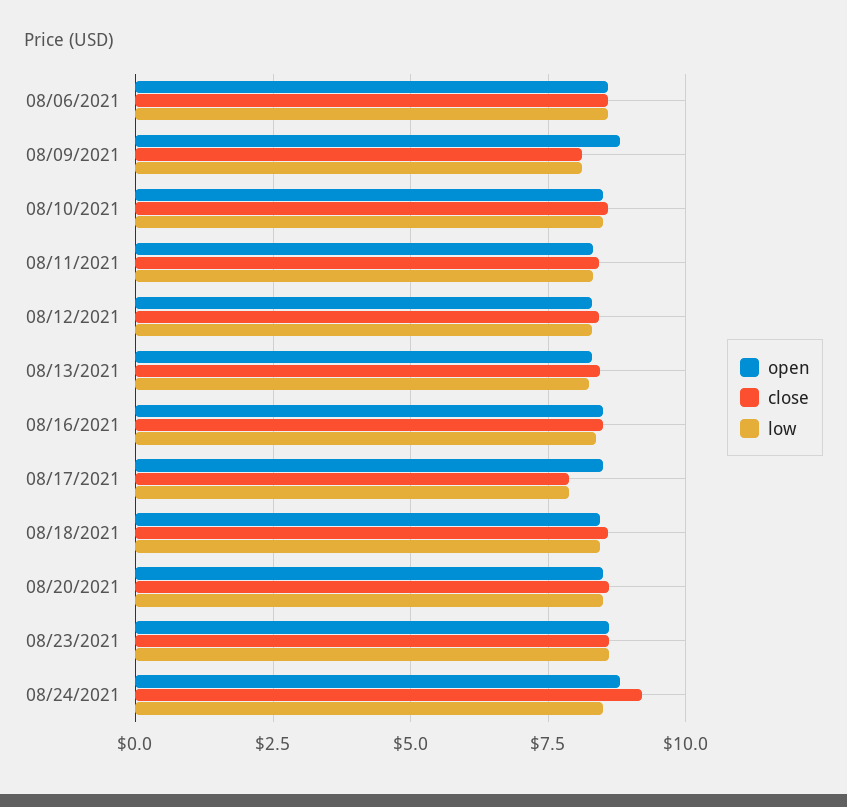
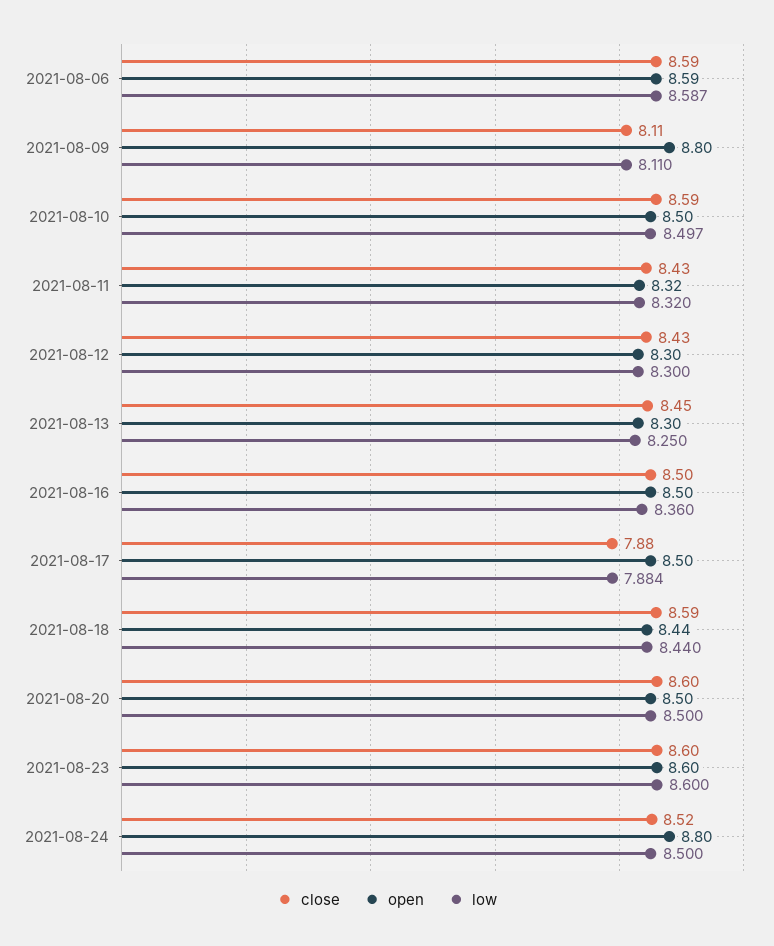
  {
    "open": {
      "08/06/2021": 8.59,
      "08/09/2021": 8.8,
      "08/10/2021": 8.5,
      "08/11/2021": 8.32,
      "08/12/2021": 8.3,
      "08/13/2021": 8.3,
      "08/16/2021": 8.5,
      "08/17/2021": 8.5,
      "08/18/2021": 8.44,
      "08/20/2021": 8.5,
      "08/23/2021": 8.6,
      "08/24/2021": 8.8
    },
    "close": {
      "08/06/2021": 8.59,
      "08/09/2021": 8.11,
      "08/10/2021": 8.59,
      "08/11/2021": 8.43,
      "08/12/2021": 8.43,
      "08/13/2021": 8.45,
      "08/16/2021": 8.5,
      "08/17/2021": 7.88,
      "08/18/2021": 8.59,
      "08/20/2021": 8.6,
      "08/23/2021": 8.6,
-     "08/24/2021": 9.25
+     "08/24/2021": 8.52
    },
    "low": {
      "08/06/2021": 8.587,
      "08/09/2021": 8.11,
      "08/10/2021": 8.497,
      "08/11/2021": 8.32,
      "08/12/2021": 8.3,
      "08/13/2021": 8.25,
      "08/16/2021": 8.36,
      "08/17/2021": 7.884,
      "08/18/2021": 8.44,
      "08/20/2021": 8.5,
      "08/23/2021": 8.6,
      "08/24/2021": 8.5
    }
  }

